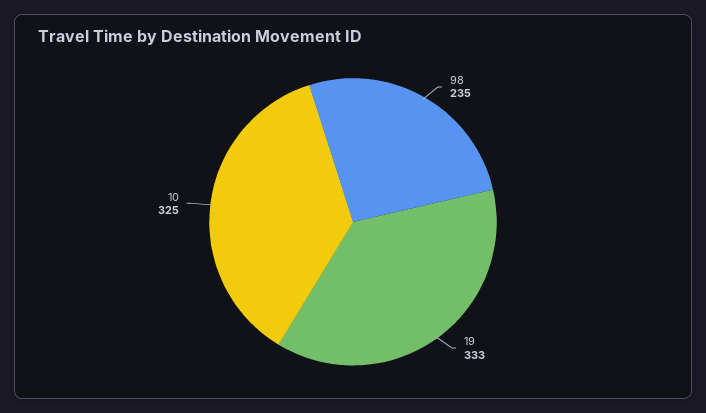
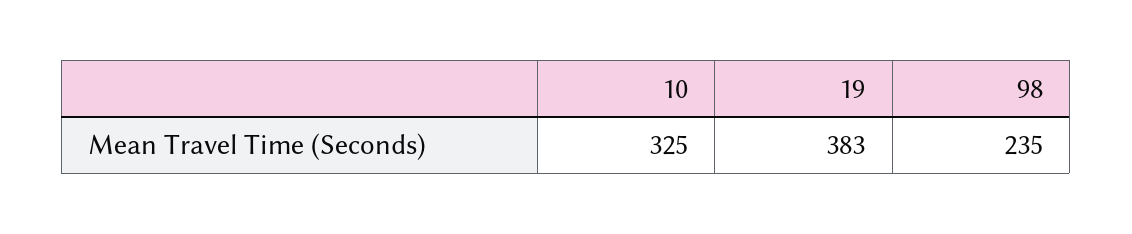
  {
    "98": 235,
-   "19": 333,
+   "19": 383,
    "10": 325
  }

